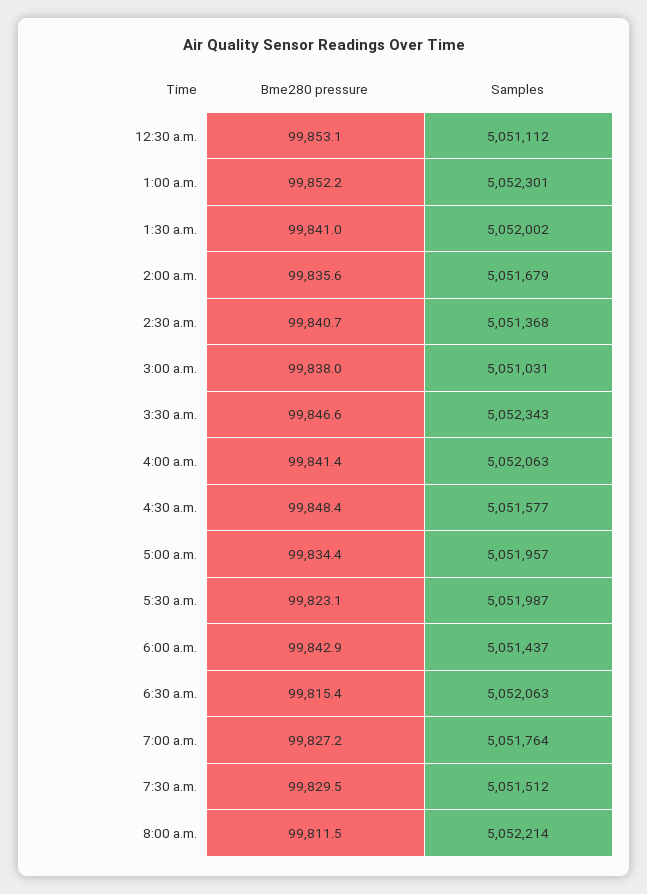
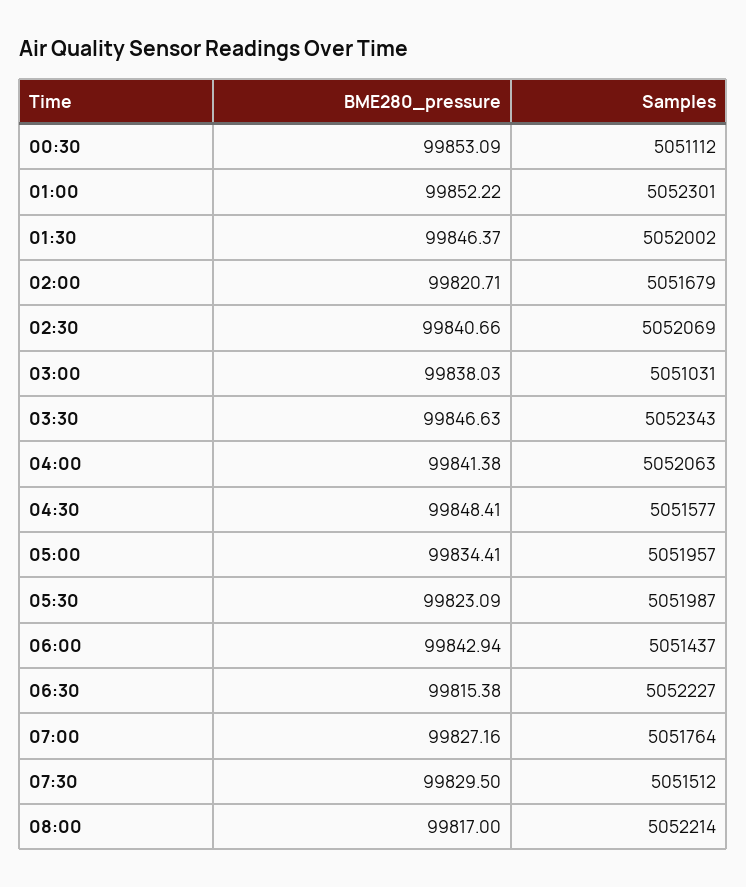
  {
    "Bme280 pressure": {
      "12:30 a.m.": 99853.09,
      "1:00 a.m.": 99852.22,
-     "1:30 a.m.": 99841,
+     "1:30 a.m.": 99846.37,
-     "2:00 a.m.": 99835.6,
+     "2:00 a.m.": 99820.71,
      "2:30 a.m.": 99840.66,
      "3:00 a.m.": 99838.03,
      "3:30 a.m.": 99846.63,
      "4:00 a.m.": 99841.38,
      "4:30 a.m.": 99848.41,
      "5:00 a.m.": 99834.41,
      "5:30 a.m.": 99823.09,
      "6:00 a.m.": 99842.94,
      "6:30 a.m.": 99815.38,
      "7:00 a.m.": 99827.16,
      "7:30 a.m.": 99829.5,
-     "8:00 a.m.": 99811.5
+     "8:00 a.m.": 99817
    },
    "Samples": {
      "12:30 a.m.": 5051112,
      "1:00 a.m.": 5052301,
      "1:30 a.m.": 5052002,
      "2:00 a.m.": 5051679,
-     "2:30 a.m.": 5051368,
+     "2:30 a.m.": 5052069,
      "3:00 a.m.": 5051031,
      "3:30 a.m.": 5052343,
      "4:00 a.m.": 5052063,
      "4:30 a.m.": 5051577,
      "5:00 a.m.": 5051957,
      "5:30 a.m.": 5051987,
      "6:00 a.m.": 5051437,
-     "6:30 a.m.": 5052063,
+     "6:30 a.m.": 5052227,
      "7:00 a.m.": 5051764,
      "7:30 a.m.": 5051512,
      "8:00 a.m.": 5052214
    }
  }

